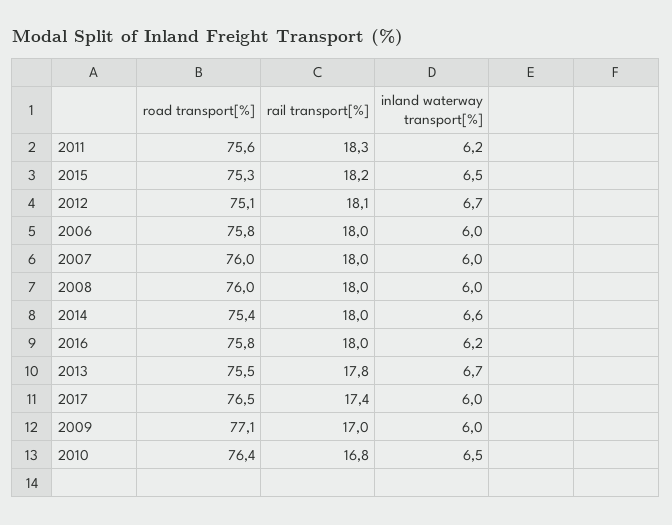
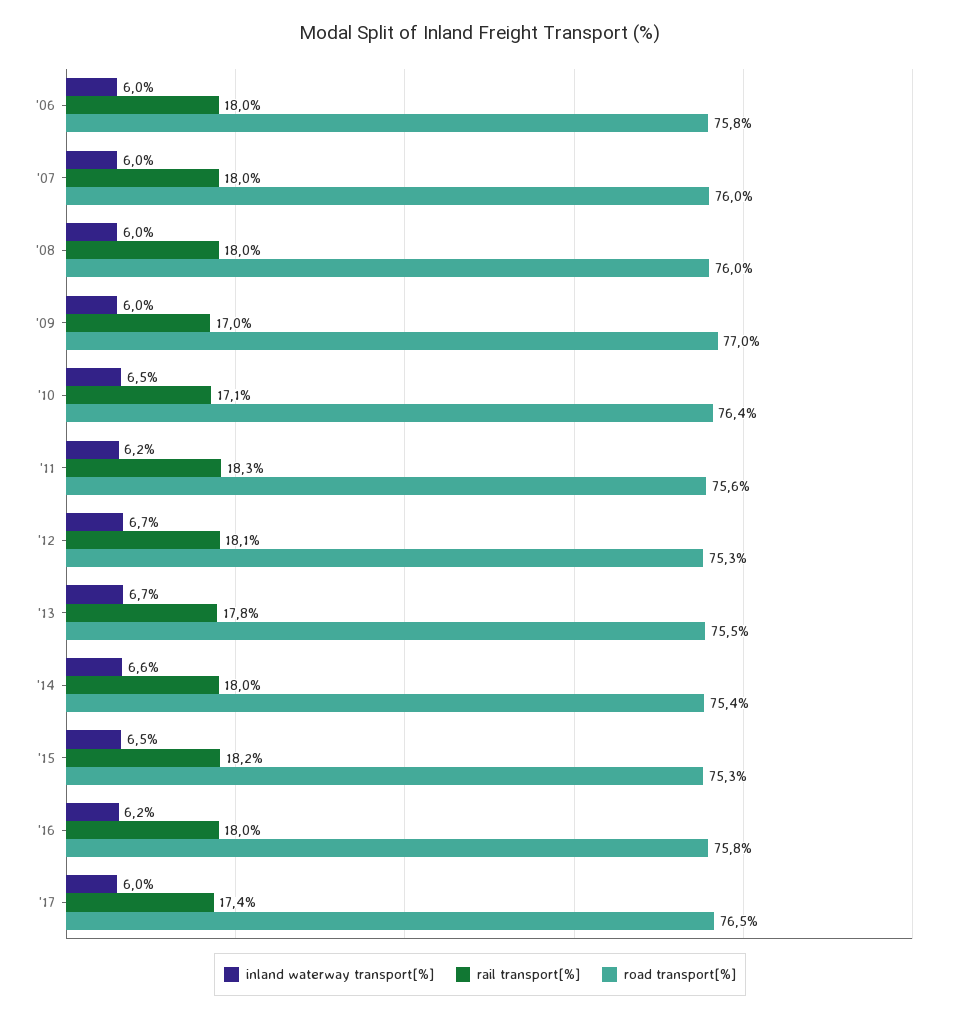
  {
    "road transport[%]": {
      "2011": 75.6,
      "2015": 75.3,
-     "2012": 75.1,
+     "2012": 75.3,
      "2006": 75.8,
      "2007": 76,
      "2008": 76,
      "2014": 75.4,
      "2016": 75.8,
      "2013": 75.5,
      "2017": 76.5,
-     "2009": 77.1,
+     "2009": 77,
      "2010": 76.4
    },
    "rail transport[%]": {
      "2011": 18.3,
      "2015": 18.2,
      "2012": 18.1,
      "2006": 18,
      "2007": 18,
      "2008": 18,
      "2014": 18,
      "2016": 18,
      "2013": 17.8,
      "2017": 17.4,
      "2009": 17,
-     "2010": 16.8
+     "2010": 17.1
    },
    "inland waterway transport[%]": {
      "2011": 6.2,
      "2015": 6.5,
      "2012": 6.7,
      "2006": 6,
      "2007": 6,
      "2008": 6,
      "2014": 6.6,
      "2016": 6.2,
      "2013": 6.7,
      "2017": 6,
      "2009": 6,
      "2010": 6.5
    }
  }

